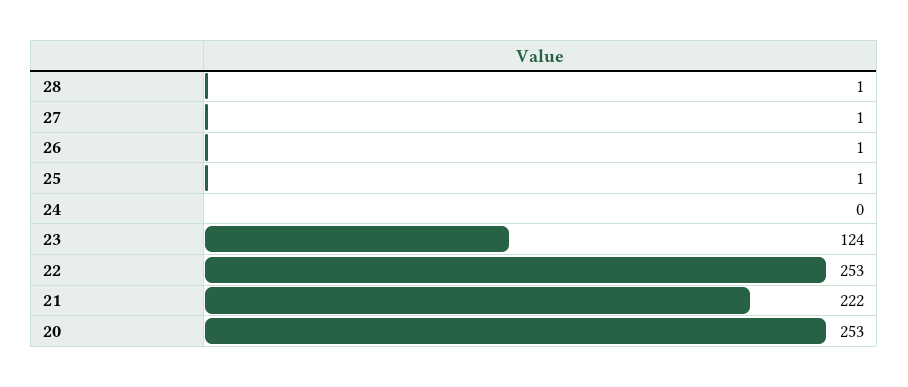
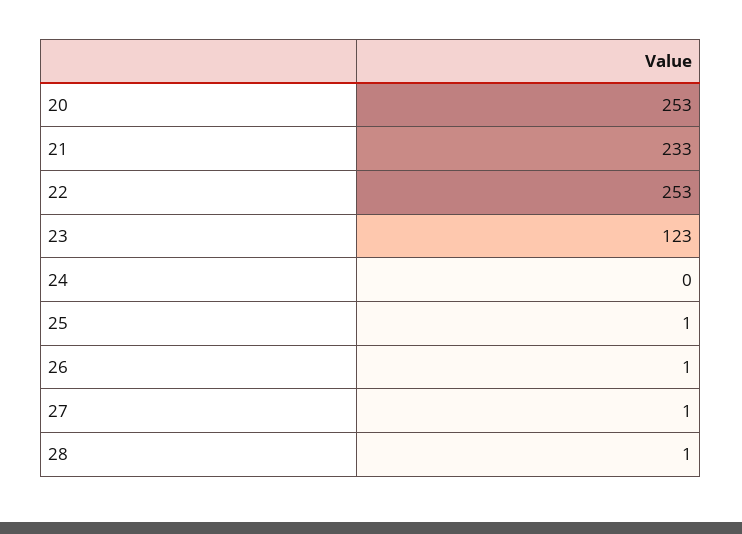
  {
    "28": 1,
    "27": 1,
    "26": 1,
    "25": 1,
    "24": 0,
-   "23": 124,
+   "23": 123,
    "22": 253,
-   "21": 222,
+   "21": 233,
    "20": 253
  }

